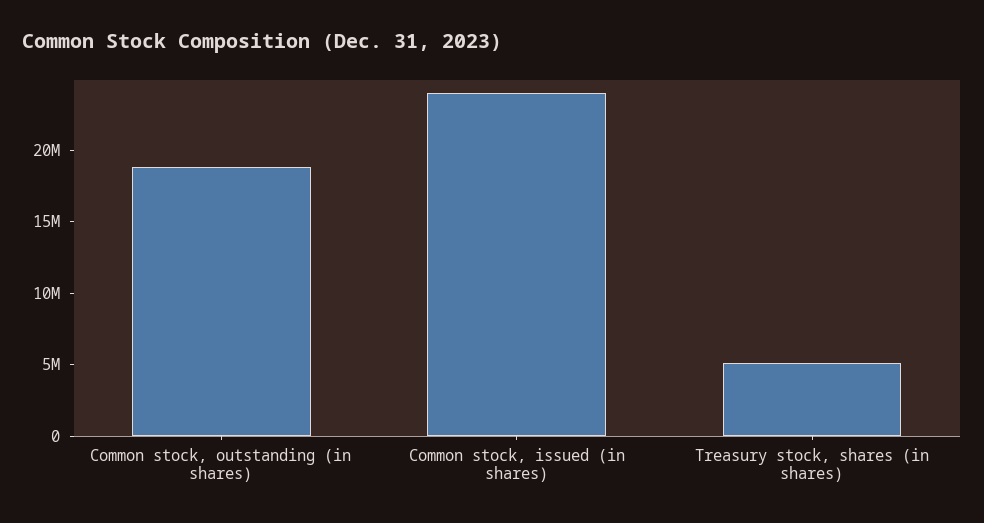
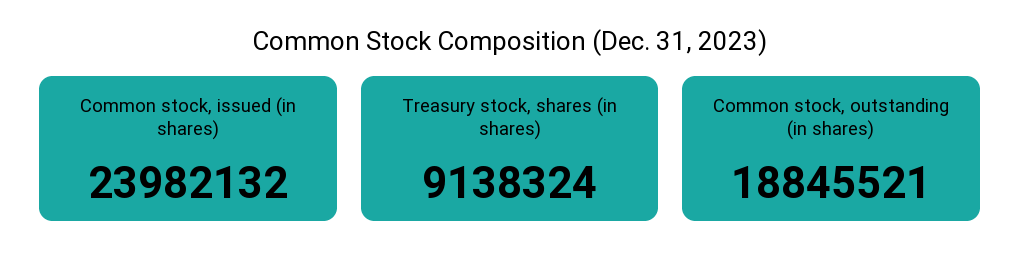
  {
    "Common stock, outstanding (in shares)": 18845521,
    "Common stock, issued (in shares)": 23982132,
-   "Treasury stock, shares (in shares)": 5000000
+   "Treasury stock, shares (in shares)": 9138324
  }

